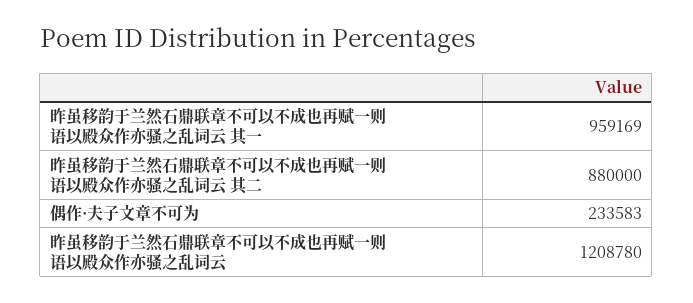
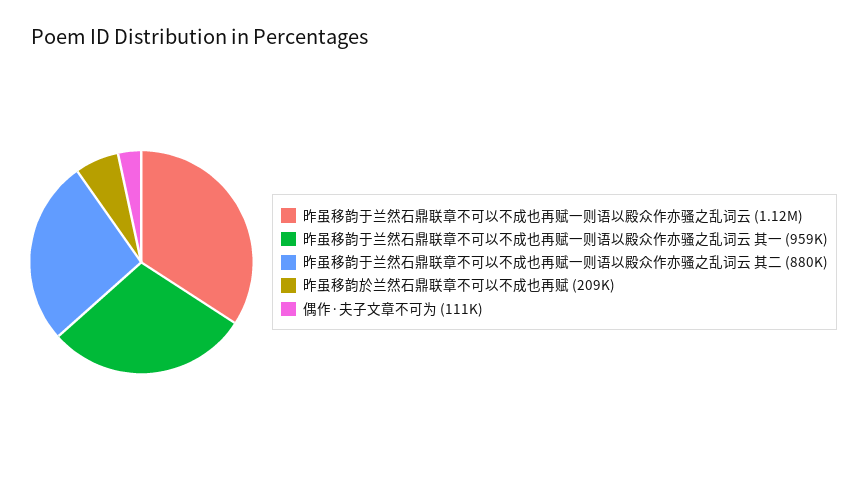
  {
    "昨虽移韵于兰然石鼎联章不可以不成也再赋一则语以殿众作亦骚之乱词云 其一": 959169,
    "昨虽移韵于兰然石鼎联章不可以不成也再赋一则语以殿众作亦骚之乱词云 其二": 880000,
-   "偶作·夫子文章不可为": 233583,
+   "偶作·夫子文章不可为": 111000,
-   "昨虽移韵于兰然石鼎联章不可以不成也再赋一则语以殿众作亦骚之乱词云": 1208780
+   "昨虽移韵于兰然石鼎联章不可以不成也再赋一则语以殿众作亦骚之乱词云": 1120000,
+   "昨虽移韵於兰然石鼎联章不可以不成也再赋": 209000
  }

